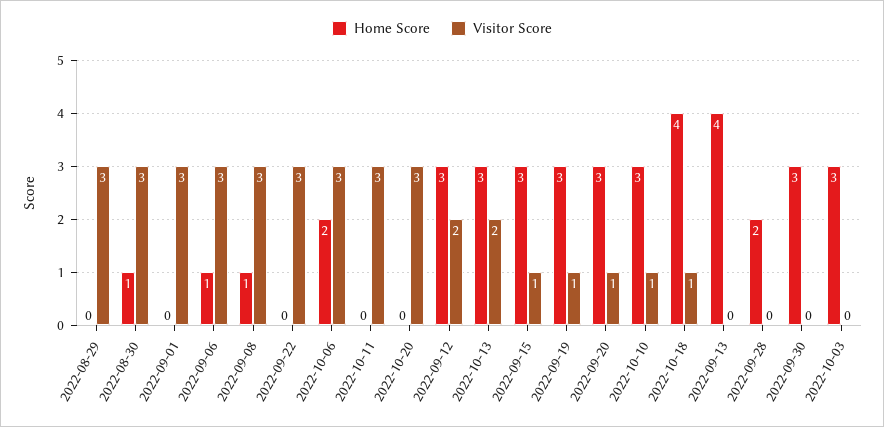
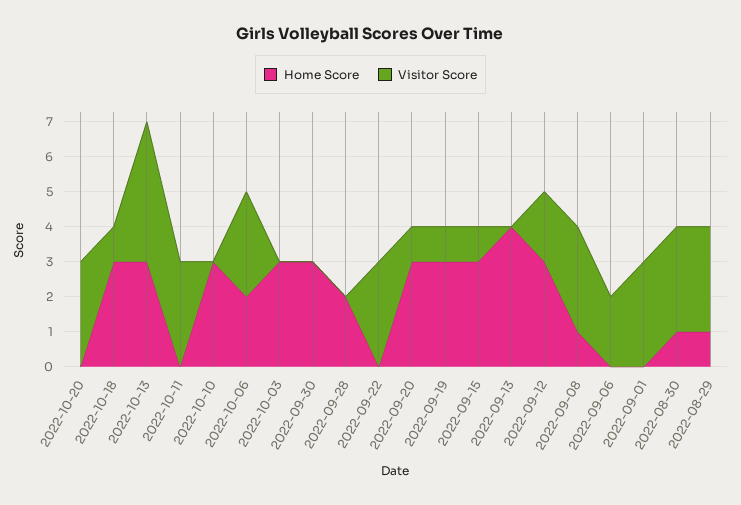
  {
    "Home Score": {
-     "2022-08-29": 0,
+     "2022-08-29": 1,
      "2022-08-30": 1,
      "2022-09-01": 0,
-     "2022-09-06": 1,
+     "2022-09-06": 0,
      "2022-09-08": 1,
      "2022-09-22": 0,
      "2022-10-06": 2,
      "2022-10-11": 0,
      "2022-10-20": 0,
      "2022-09-12": 3,
      "2022-10-13": 3,
      "2022-09-15": 3,
      "2022-09-19": 3,
      "2022-09-20": 3,
      "2022-10-10": 3,
-     "2022-10-18": 4,
+     "2022-10-18": 3,
      "2022-09-13": 4,
      "2022-09-28": 2,
      "2022-09-30": 3,
      "2022-10-03": 3
    },
    "Visitor Score": {
      "2022-08-29": 3,
      "2022-08-30": 3,
      "2022-09-01": 3,
-     "2022-09-06": 3,
+     "2022-09-06": 2,
      "2022-09-08": 3,
      "2022-09-22": 3,
      "2022-10-06": 3,
      "2022-10-11": 3,
      "2022-10-20": 3,
      "2022-09-12": 2,
-     "2022-10-13": 2,
+     "2022-10-13": 4,
      "2022-09-15": 1,
      "2022-09-19": 1,
      "2022-09-20": 1,
-     "2022-10-10": 1,
+     "2022-10-10": 0,
      "2022-10-18": 1,
      "2022-09-13": 0,
      "2022-09-28": 0,
      "2022-09-30": 0,
      "2022-10-03": 0
    }
  }

